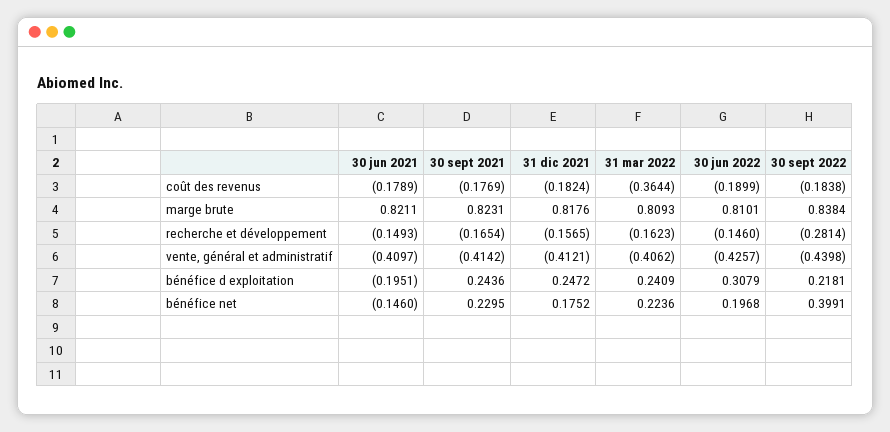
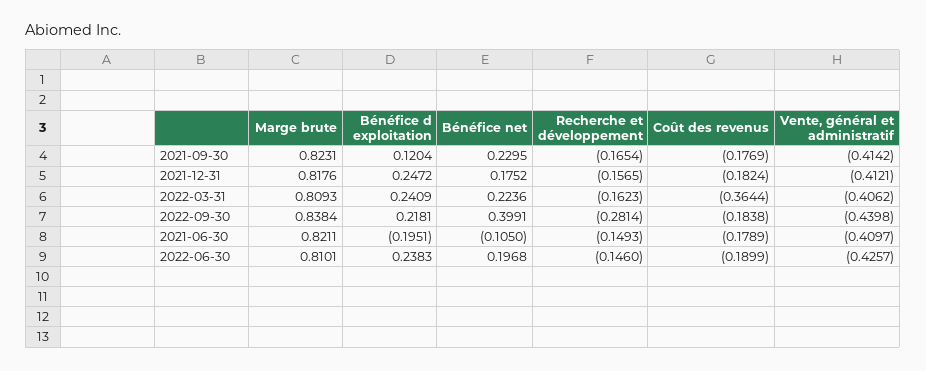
  {
    "30 jun 2021": {
      "coût des revenus": -0.1789,
      "marge brute": 0.8211,
      "recherche et développement": -0.1493,
      "vente, général et administratif": -0.4097,
      "bénéfice d exploitation": -0.1951,
-     "bénéfice net": -0.146
+     "bénéfice net": -0.105
    },
    "30 sept 2021": {
      "coût des revenus": -0.1769,
      "marge brute": 0.8231,
      "recherche et développement": -0.1654,
      "vente, général et administratif": -0.4142,
-     "bénéfice d exploitation": 0.2436,
+     "bénéfice d exploitation": 0.1204,
      "bénéfice net": 0.2295
    },
    "31 dic 2021": {
      "coût des revenus": -0.1824,
      "marge brute": 0.8176,
      "recherche et développement": -0.1565,
      "vente, général et administratif": -0.4121,
      "bénéfice d exploitation": 0.2472,
      "bénéfice net": 0.1752
    },
    "31 mar 2022": {
      "coût des revenus": -0.3644,
      "marge brute": 0.8093,
      "recherche et développement": -0.1623,
      "vente, général et administratif": -0.4062,
      "bénéfice d exploitation": 0.2409,
      "bénéfice net": 0.2236
    },
    "30 jun 2022": {
      "coût des revenus": -0.1899,
      "marge brute": 0.8101,
      "recherche et développement": -0.146,
      "vente, général et administratif": -0.4257,
-     "bénéfice d exploitation": 0.3079,
+     "bénéfice d exploitation": 0.2383,
      "bénéfice net": 0.1968
    },
    "30 sept 2022": {
      "coût des revenus": -0.1838,
      "marge brute": 0.8384,
      "recherche et développement": -0.2814,
      "vente, général et administratif": -0.4398,
      "bénéfice d exploitation": 0.2181,
      "bénéfice net": 0.3991
    }
  }

